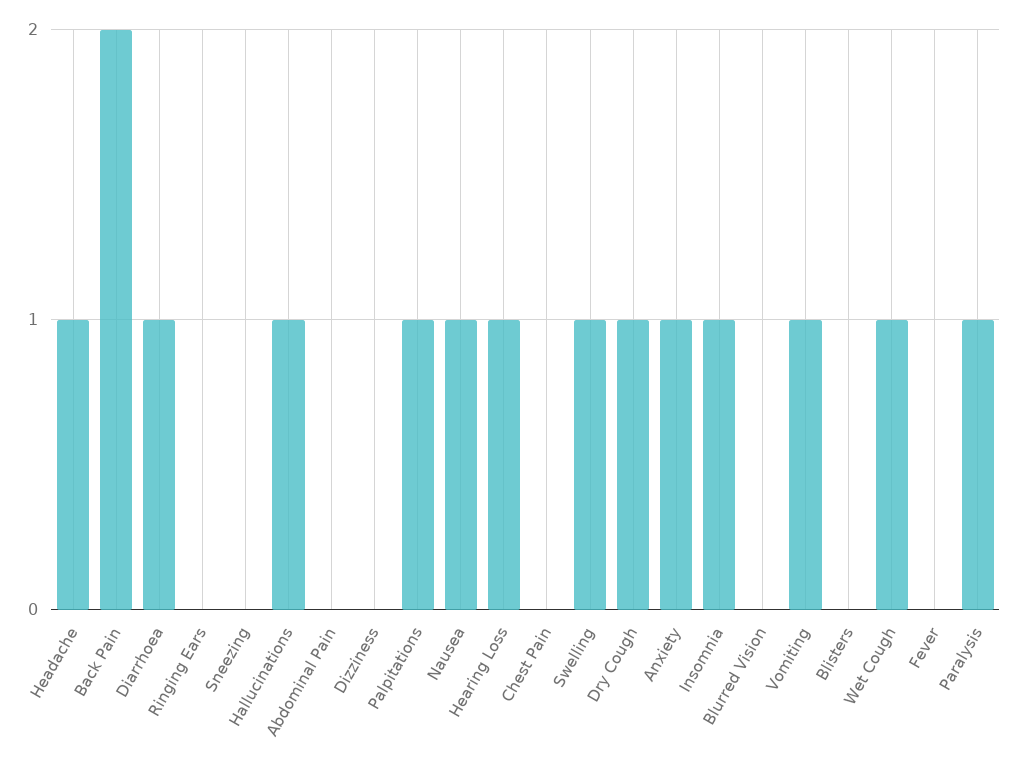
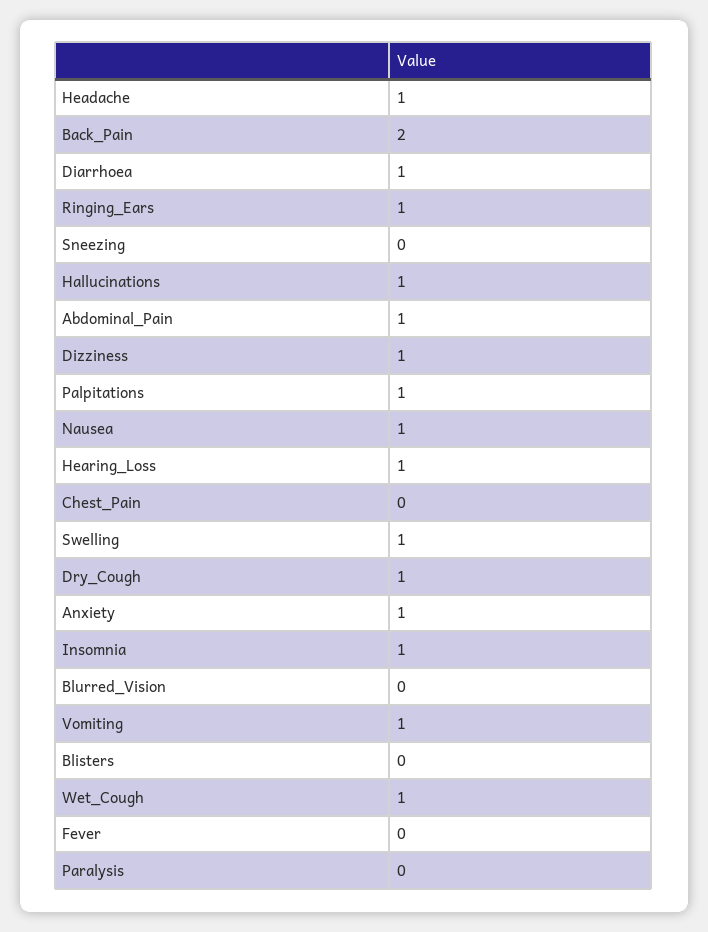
  {
    "Headache": 1,
    "Back Pain": 2,
    "Diarrhoea": 1,
-   "Ringing Ears": 0,
+   "Ringing Ears": 1,
    "Sneezing": 0,
    "Hallucinations": 1,
-   "Abdominal Pain": 0,
+   "Abdominal Pain": 1,
-   "Dizziness": 0,
+   "Dizziness": 1,
    "Palpitations": 1,
    "Nausea": 1,
    "Hearing Loss": 1,
    "Chest Pain": 0,
    "Swelling": 1,
    "Dry Cough": 1,
    "Anxiety": 1,
    "Insomnia": 1,
    "Blurred Vision": 0,
    "Vomiting": 1,
    "Blisters": 0,
    "Wet Cough": 1,
    "Fever": 0,
-   "Paralysis": 1
+   "Paralysis": 0
  }

